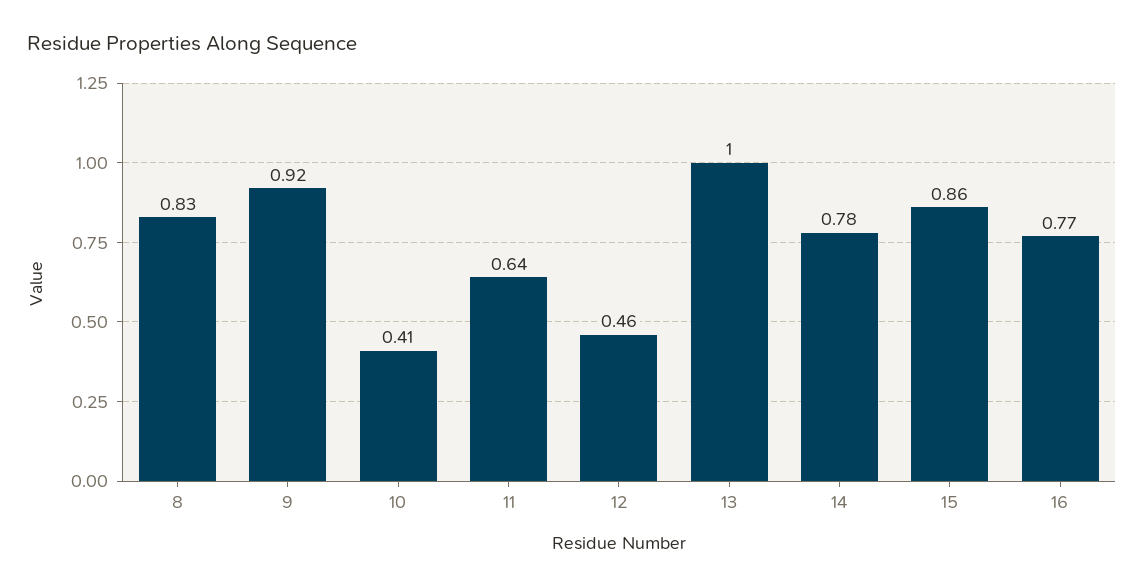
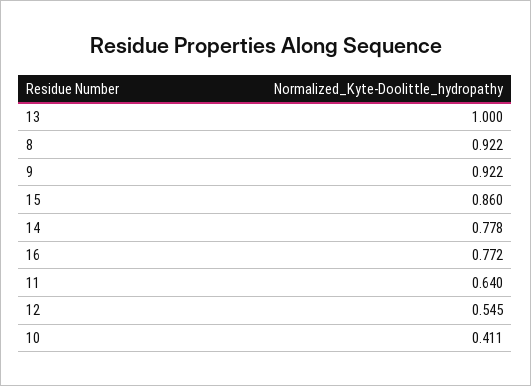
  {
-   "8": 0.83,
+   "8": 0.922,
    "9": 0.922,
    "10": 0.411,
    "11": 0.64,
-   "12": 0.46,
+   "12": 0.545,
    "13": 1,
    "14": 0.778,
    "15": 0.86,
    "16": 0.772
  }

